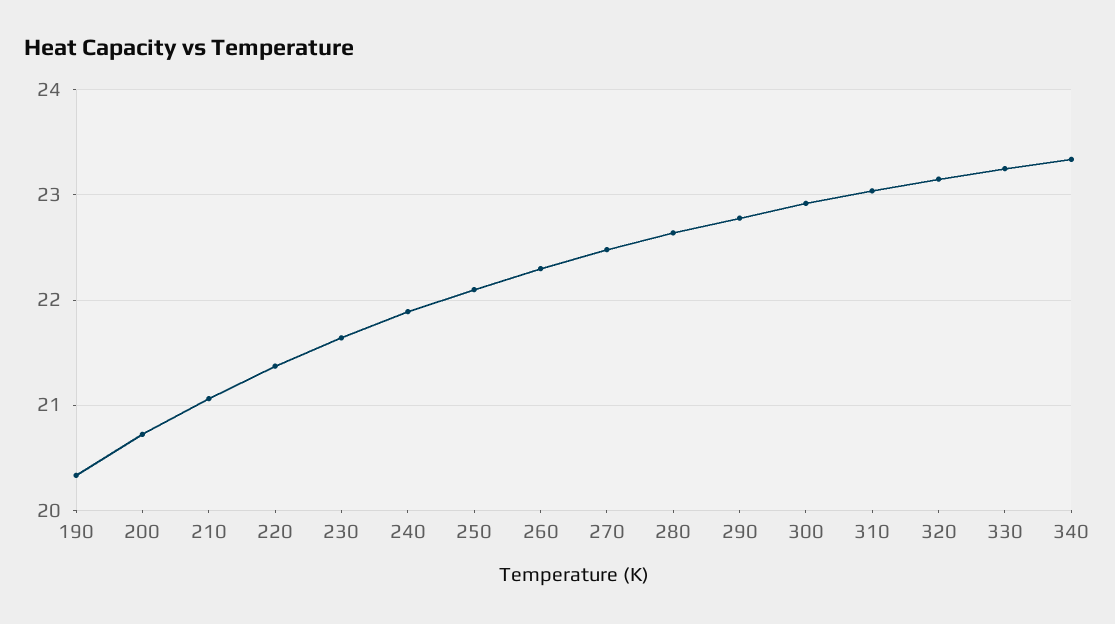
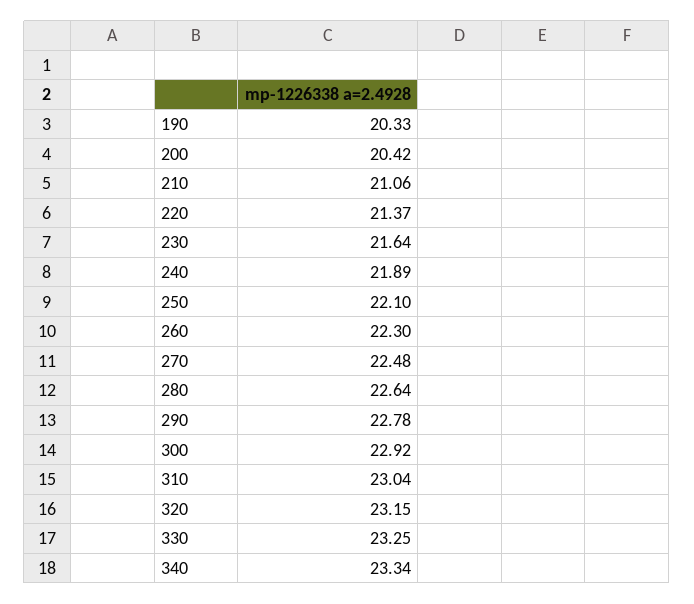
  {
    "190": 20.33,
-   "200": 20.7,
+   "200": 20.42,
    "210": 21.06,
    "220": 21.37,
    "230": 21.64,
    "240": 21.89,
    "250": 22.1,
    "260": 22.3,
    "270": 22.48,
    "280": 22.64,
    "290": 22.78,
    "300": 22.92,
    "310": 23.04,
    "320": 23.15,
    "330": 23.25,
    "340": 23.34
  }

